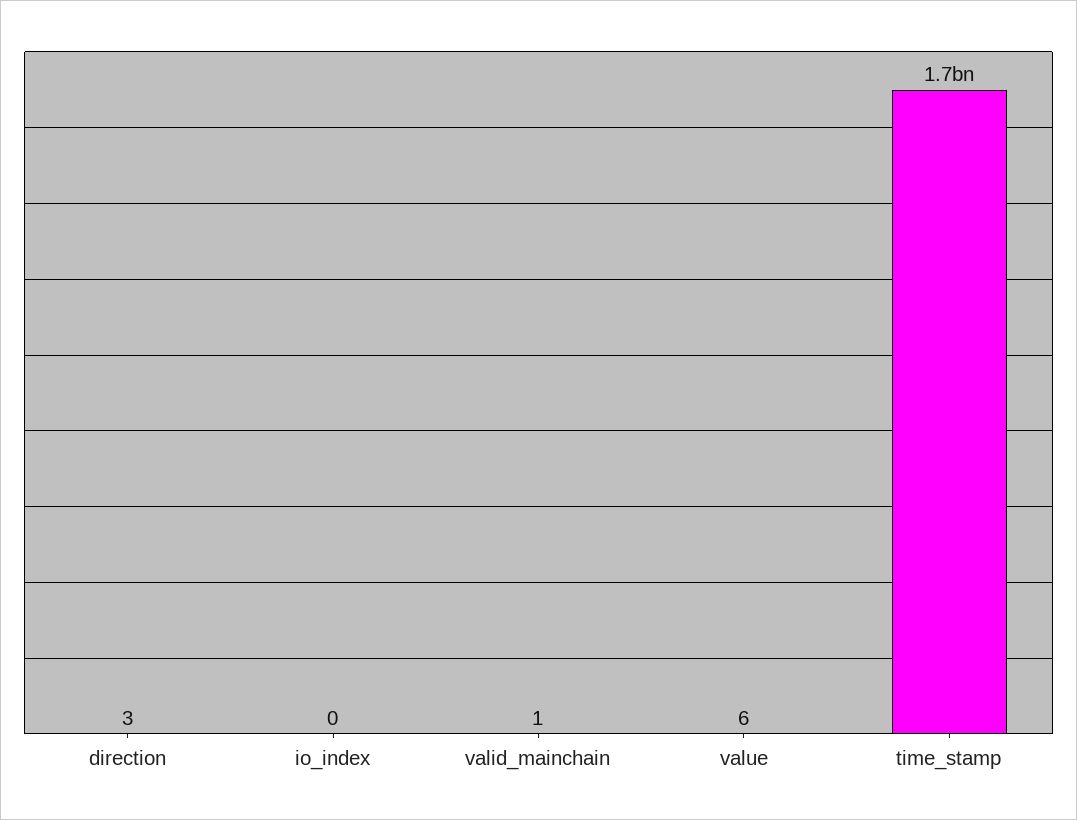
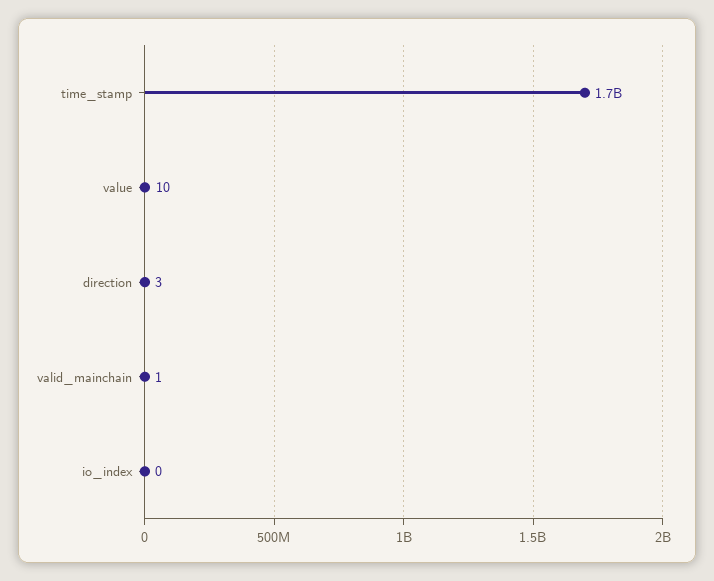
  {
    "direction": 3,
    "io_index": 0,
    "valid_mainchain": 1,
-   "value": 6,
+   "value": 10,
    "time_stamp": 1700000000
  }

